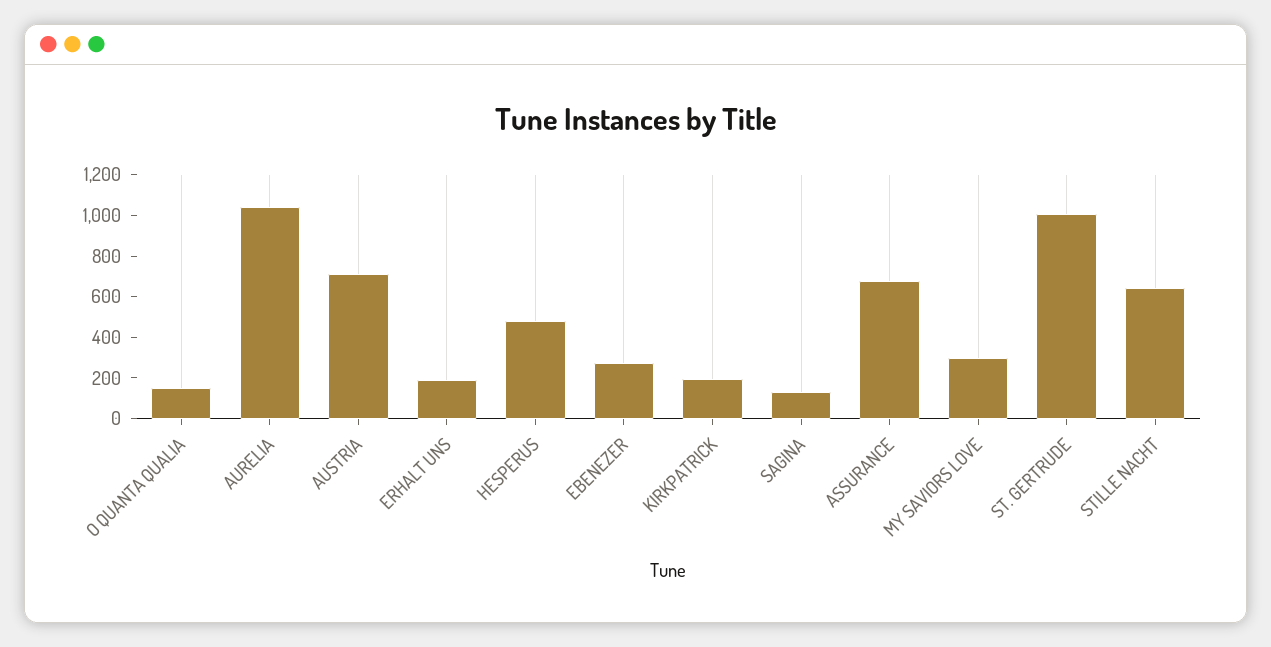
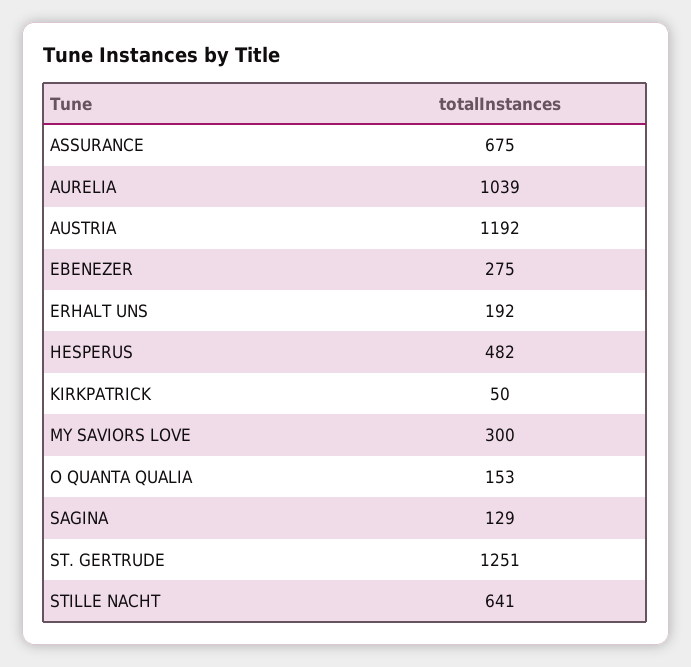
  {
    "O QUANTA QUALIA": 153,
    "AURELIA": 1039,
-   "AUSTRIA": 700,
+   "AUSTRIA": 1192,
    "ERHALT UNS": 192,
    "HESPERUS": 482,
    "EBENEZER": 275,
-   "KIRKPATRICK": 200,
+   "KIRKPATRICK": 50,
    "SAGINA": 129,
    "ASSURANCE": 675,
    "MY SAVIORS LOVE": 300,
-   "ST. GERTRUDE": 1000,
+   "ST. GERTRUDE": 1251,
    "STILLE NACHT": 641
  }

